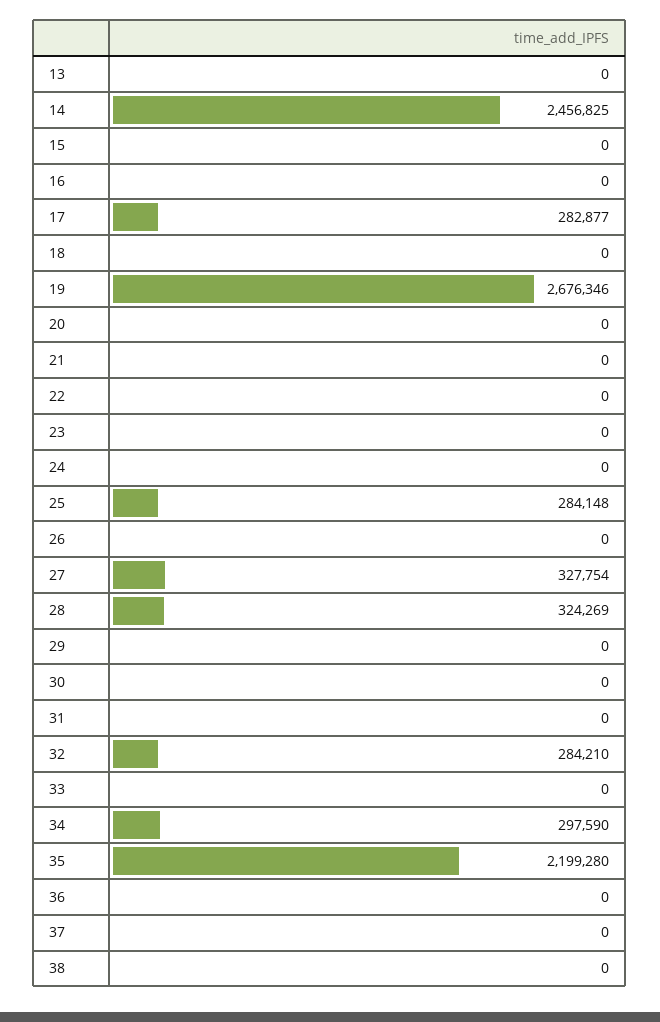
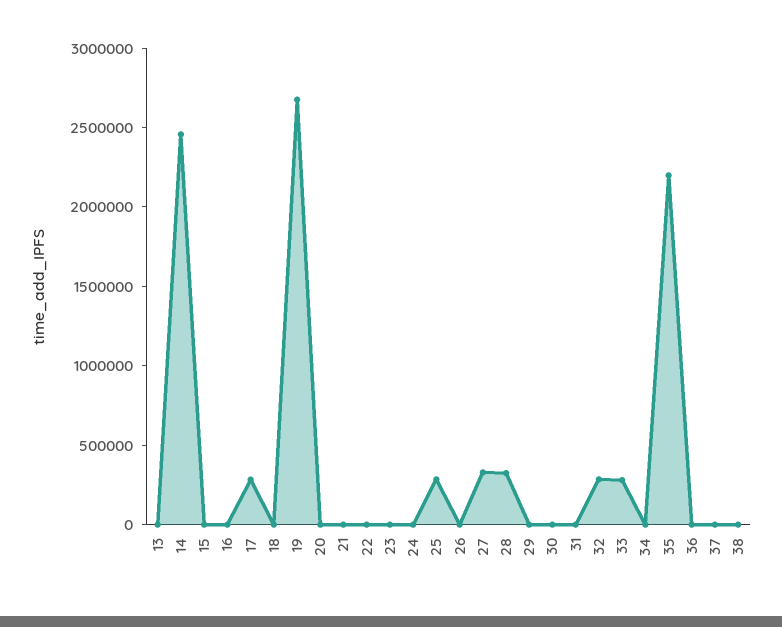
  {
    "13": 0,
    "14": 2456825,
    "15": 0,
    "16": 0,
    "17": 282877,
    "18": 0,
    "19": 2676346,
    "20": 0,
    "21": 0,
    "22": 0,
    "23": 0,
    "24": 0,
    "25": 284148,
    "26": 0,
    "27": 327754,
    "28": 324269,
    "29": 0,
    "30": 0,
    "31": 0,
    "32": 284210,
-   "33": 0,
+   "33": 300000,
-   "34": 297590,
+   "34": 0,
    "35": 2199280,
    "36": 0,
    "37": 0,
    "38": 0
  }

